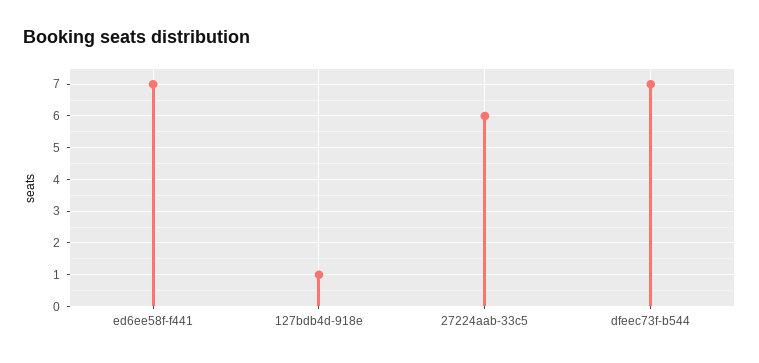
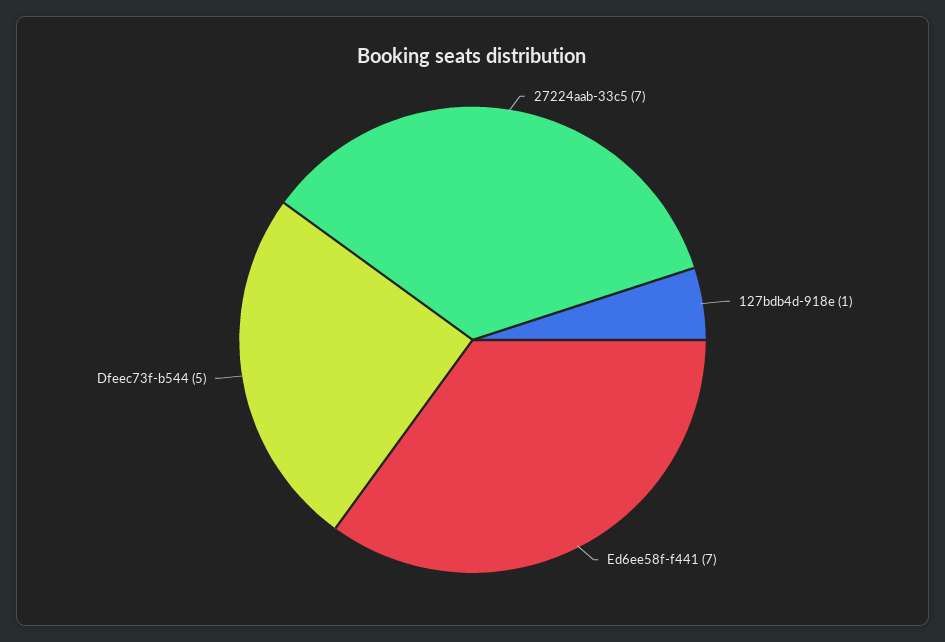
  {
    "ed6ee58f-f441": 7,
    "127bdb4d-918e": 1,
-   "27224aab-33c5": 6,
+   "27224aab-33c5": 7,
-   "dfeec73f-b544": 7
+   "dfeec73f-b544": 5
  }

